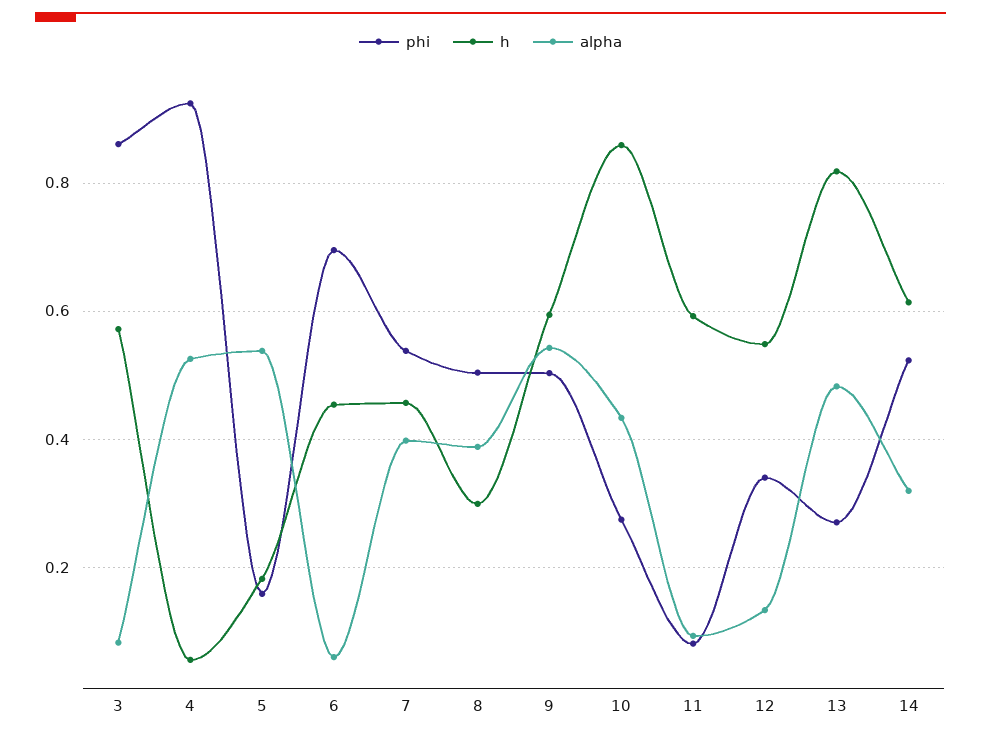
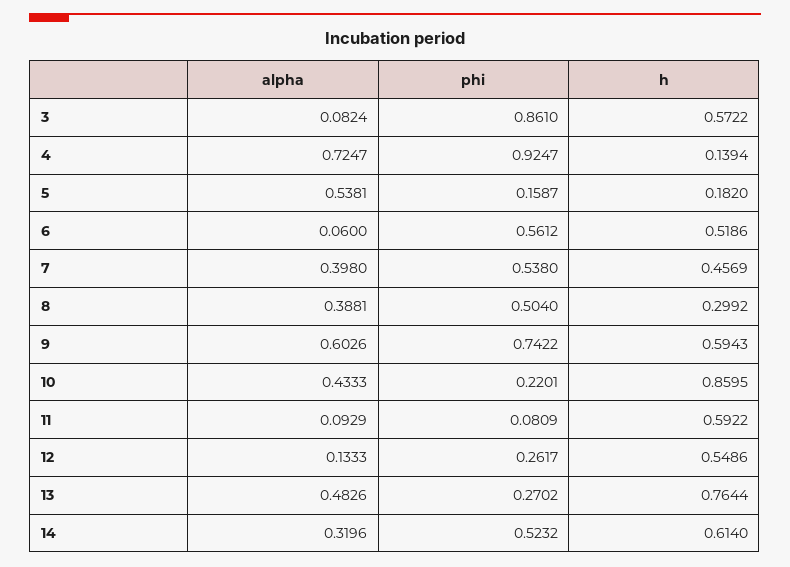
  {
    "phi": {
      "3": 0.861,
      "4": 0.9247,
      "5": 0.1587,
-     "6": 0.7,
+     "6": 0.5612,
      "7": 0.538,
      "8": 0.504,
-     "9": 0.5,
+     "9": 0.7422,
-     "10": 0.28,
+     "10": 0.2201,
      "11": 0.0809,
-     "12": 0.34,
+     "12": 0.2617,
      "13": 0.2702,
      "14": 0.5232
    },
    "h": {
      "3": 0.5722,
-     "4": 0.06,
+     "4": 0.1394,
      "5": 0.182,
-     "6": 0.46,
+     "6": 0.5186,
      "7": 0.4569,
      "8": 0.2992,
      "9": 0.5943,
      "10": 0.8595,
      "11": 0.5922,
      "12": 0.5486,
-     "13": 0.82,
+     "13": 0.7644,
      "14": 0.614
    },
    "alpha": {
      "3": 0.0824,
-     "4": 0.52,
+     "4": 0.7247,
      "5": 0.5381,
      "6": 0.06,
      "7": 0.398,
      "8": 0.3881,
-     "9": 0.54,
+     "9": 0.6026,
      "10": 0.4333,
      "11": 0.0929,
      "12": 0.1333,
      "13": 0.4826,
      "14": 0.3196
    }
  }

